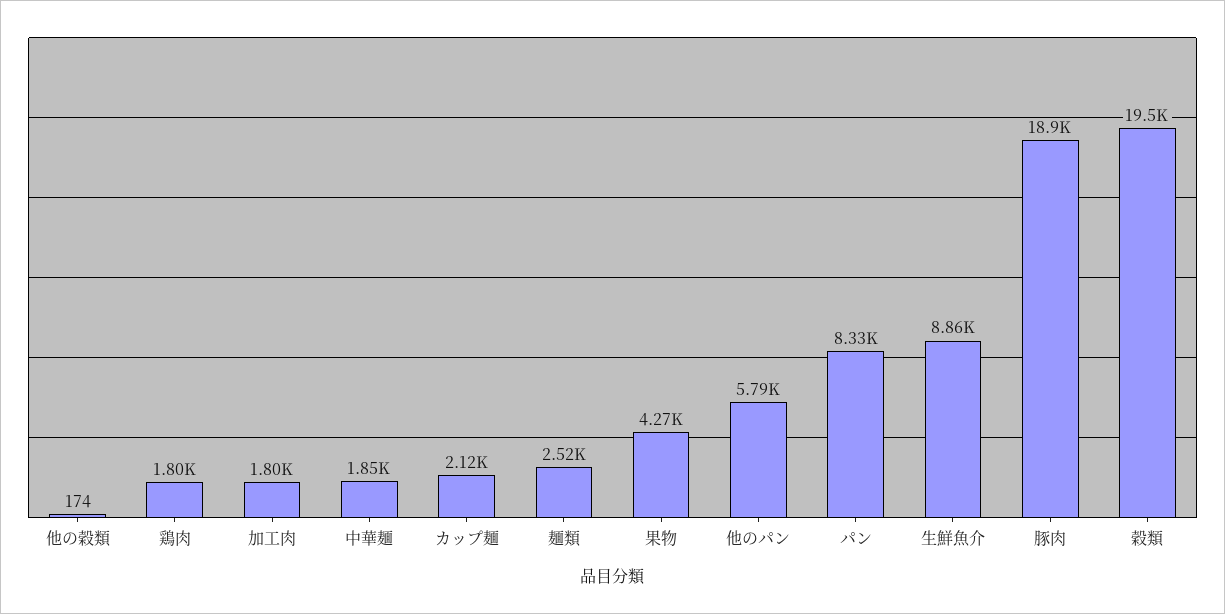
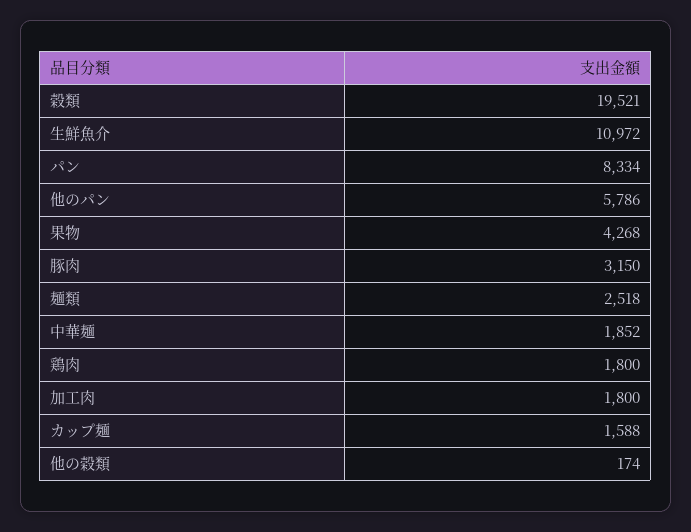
  {
    "他の穀類": 174,
    "鶏肉": 1800,
    "加工肉": 1800,
    "中華麺": 1852,
-   "カップ麺": 2120,
+   "カップ麺": 1588,
    "麺類": 2518,
    "果物": 4268,
    "他のパン": 5786,
    "パン": 8334,
-   "生鮮魚介": 8860,
+   "生鮮魚介": 10972,
-   "豚肉": 18900,
+   "豚肉": 3150,
    "穀類": 19521
  }

